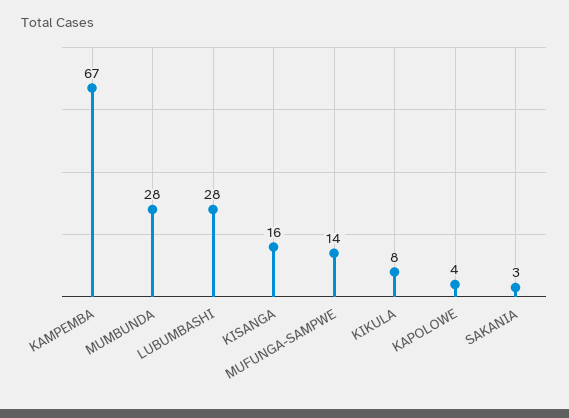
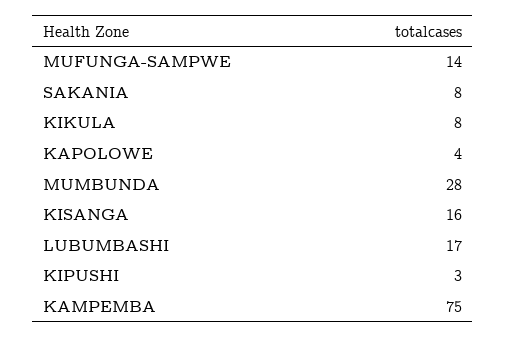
  {
-   "KAMPEMBA": 67,
+   "KAMPEMBA": 75,
    "MUMBUNDA": 28,
-   "LUBUMBASHI": 28,
+   "LUBUMBASHI": 17,
    "KISANGA": 16,
    "MUFUNGA-SAMPWE": 14,
    "KIKULA": 8,
    "KAPOLOWE": 4,
-   "SAKANIA": 3
+   "SAKANIA": 8,
+   "KIPUSHI": 3
  }

